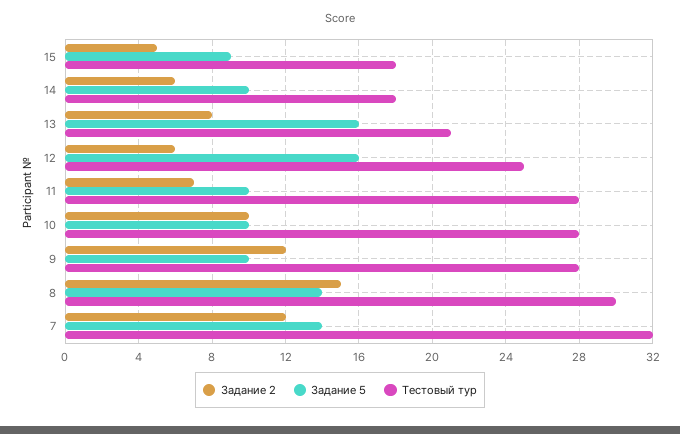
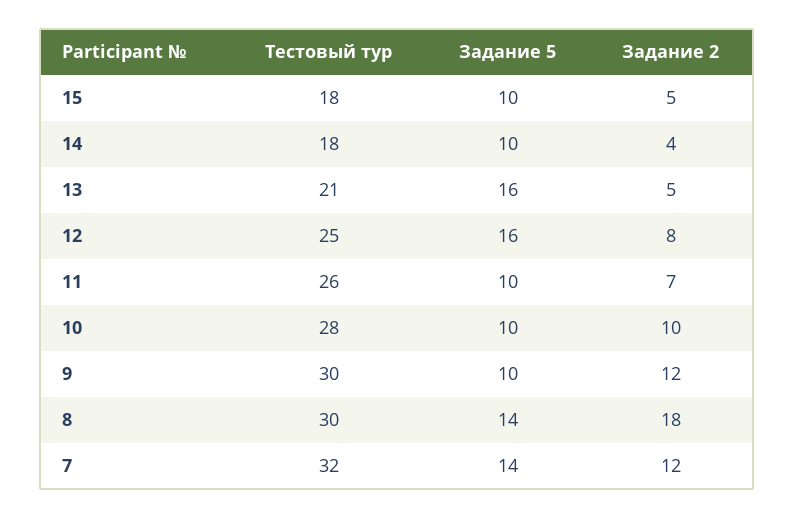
  {
    "Задание 2": {
      "15": 5,
-     "14": 6,
+     "14": 4,
-     "13": 8,
+     "13": 5,
-     "12": 6,
+     "12": 8,
      "11": 7,
      "10": 10,
      "9": 12,
-     "8": 15,
+     "8": 18,
      "7": 12
    },
    "Задание 5": {
-     "15": 9,
+     "15": 10,
      "14": 10,
      "13": 16,
      "12": 16,
      "11": 10,
      "10": 10,
      "9": 10,
      "8": 14,
      "7": 14
    },
    "Тестовый тур": {
      "15": 18,
      "14": 18,
      "13": 21,
      "12": 25,
-     "11": 28,
+     "11": 26,
      "10": 28,
-     "9": 28,
+     "9": 30,
      "8": 30,
      "7": 32
    }
  }

